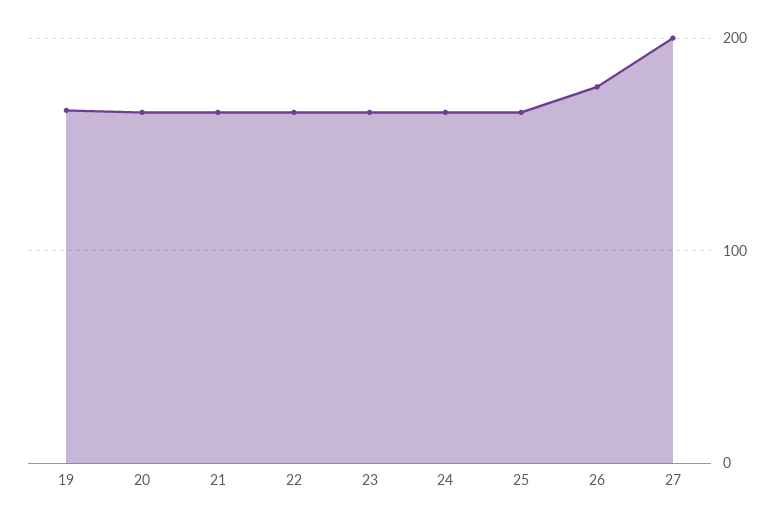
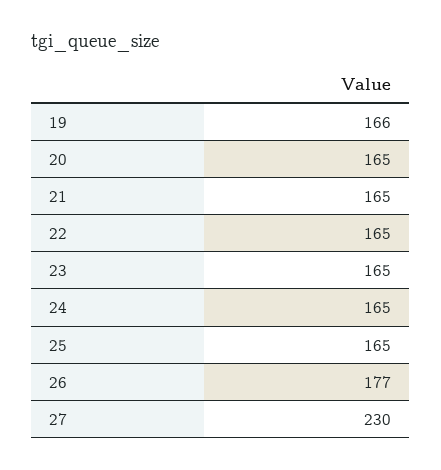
  {
    "19": 166,
    "20": 165,
    "21": 165,
    "22": 165,
    "23": 165,
    "24": 165,
    "25": 165,
    "26": 177,
-   "27": 200
+   "27": 230
  }

